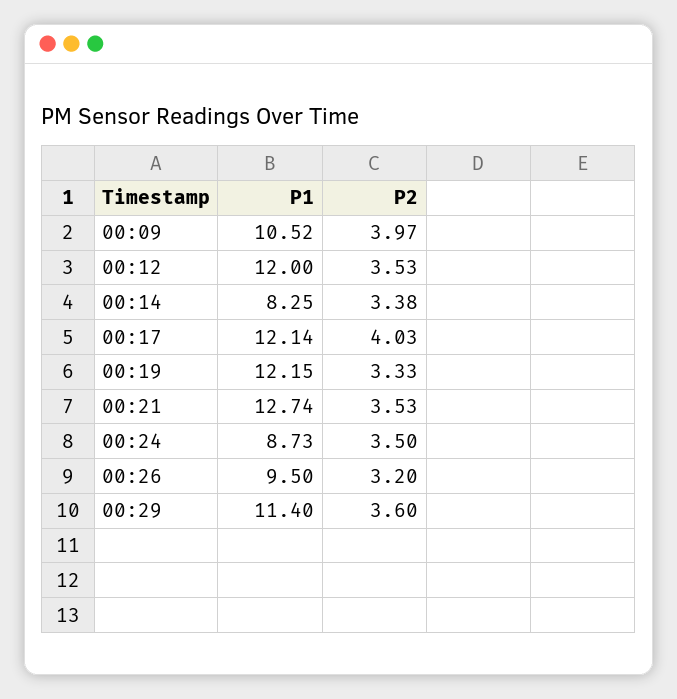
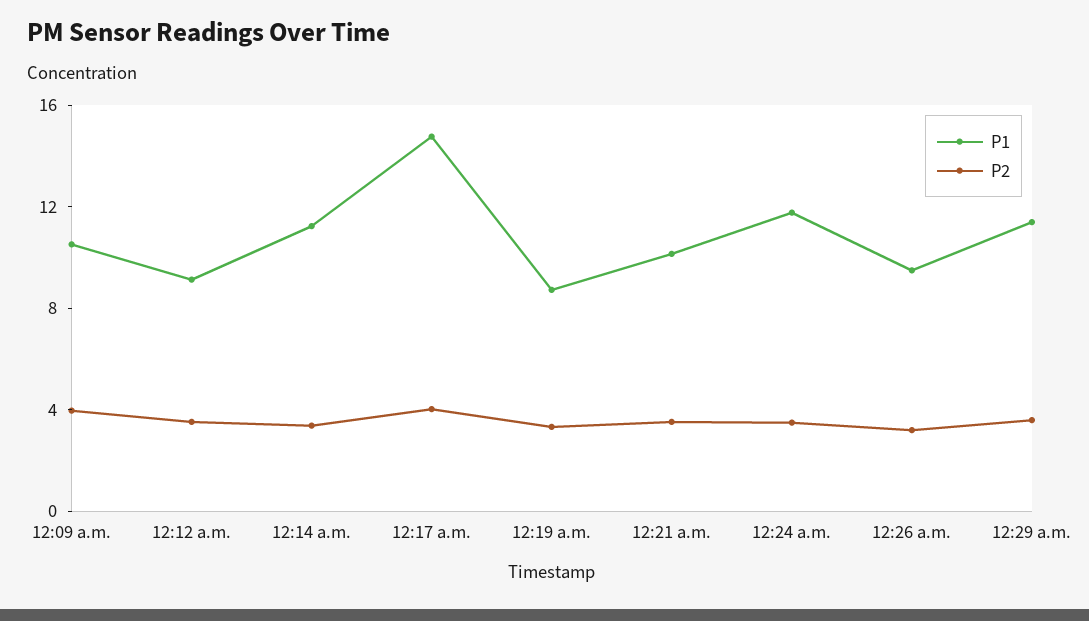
  {
    "P1": {
      "00:09": 10.52,
-     "00:12": 12,
+     "00:12": 9,
-     "00:14": 8.25,
+     "00:14": 11,
-     "00:17": 12.14,
+     "00:17": 15,
-     "00:19": 12.15,
+     "00:19": 9,
-     "00:21": 12.74,
+     "00:21": 10,
-     "00:24": 8.73,
+     "00:24": 12,
      "00:26": 9.5,
      "00:29": 11.4
    },
    "P2": {
      "00:09": 3.97,
      "00:12": 3.53,
      "00:14": 3.38,
      "00:17": 4.03,
      "00:19": 3.33,
      "00:21": 3.53,
      "00:24": 3.5,
      "00:26": 3.2,
      "00:29": 3.6
    }
  }

